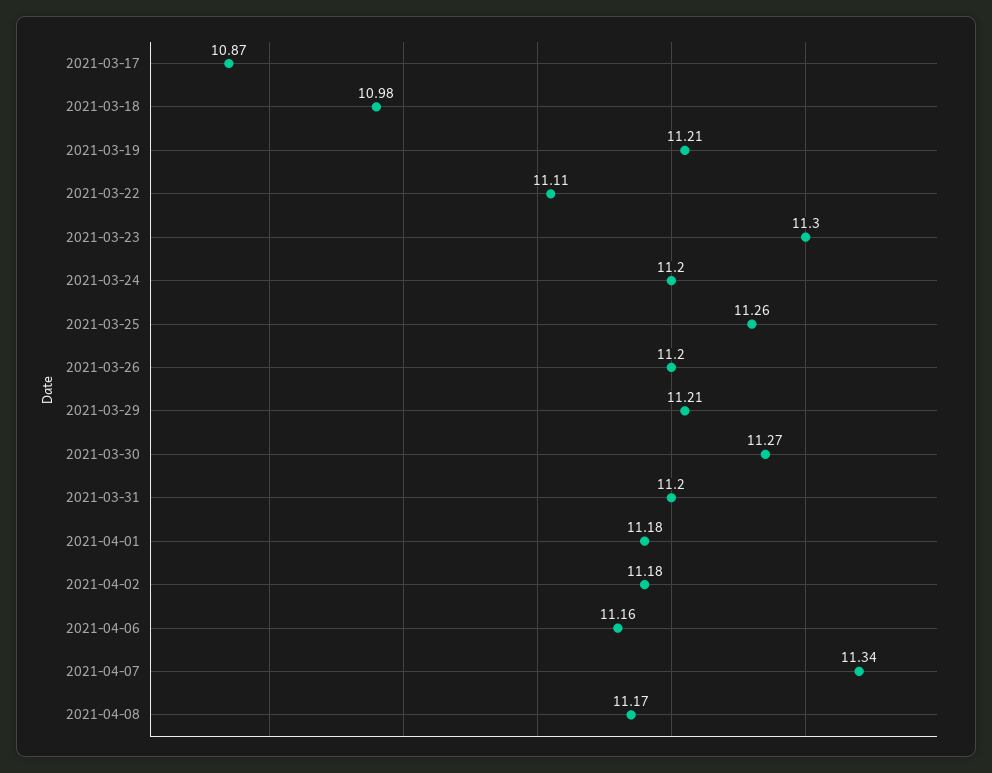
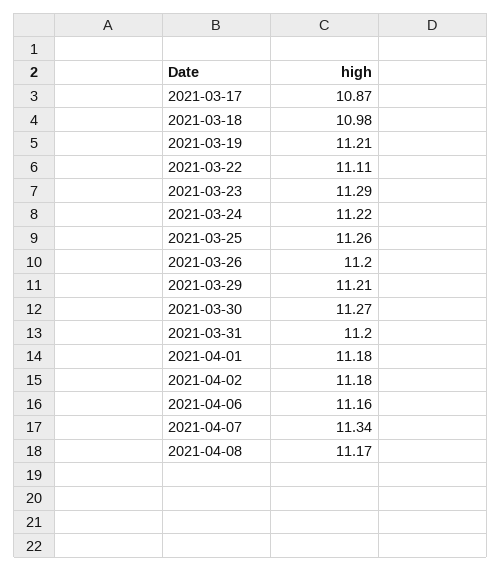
  {
    "2021-03-17": 10.87,
    "2021-03-18": 10.98,
    "2021-03-19": 11.21,
    "2021-03-22": 11.11,
-   "2021-03-23": 11.3,
+   "2021-03-23": 11.29,
-   "2021-03-24": 11.2,
+   "2021-03-24": 11.22,
    "2021-03-25": 11.26,
    "2021-03-26": 11.2,
    "2021-03-29": 11.21,
    "2021-03-30": 11.27,
    "2021-03-31": 11.2,
    "2021-04-01": 11.18,
    "2021-04-02": 11.18,
    "2021-04-06": 11.16,
    "2021-04-07": 11.34,
    "2021-04-08": 11.17
  }

